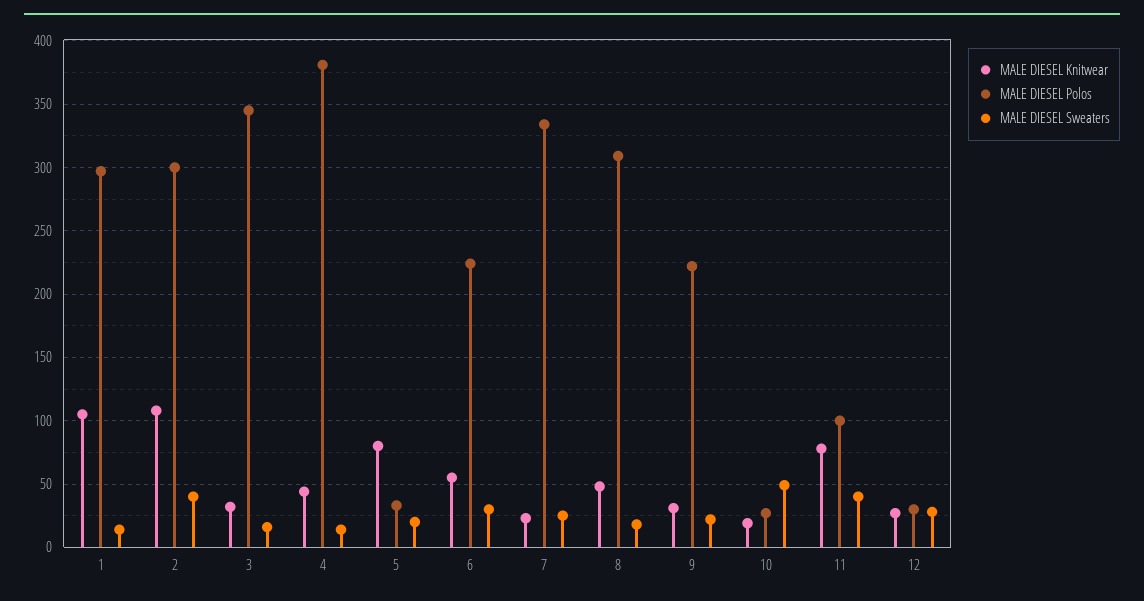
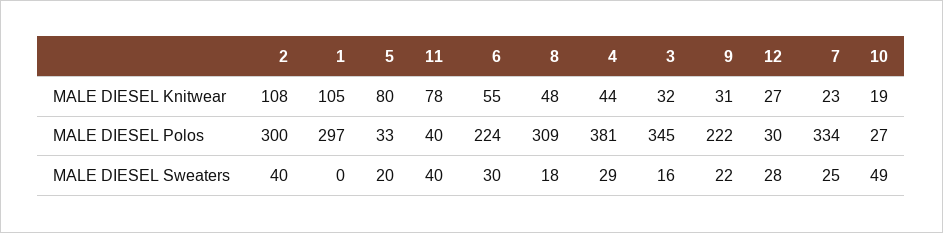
  {
    "MALE DIESEL Knitwear": {
      "1": 105,
      "2": 108,
      "3": 32,
      "4": 44,
      "5": 80,
      "6": 55,
      "7": 23,
      "8": 48,
      "9": 31,
      "10": 19,
      "11": 78,
      "12": 27
    },
    "MALE DIESEL Polos": {
      "1": 297,
      "2": 300,
      "3": 345,
      "4": 381,
      "5": 33,
      "6": 224,
      "7": 334,
      "8": 309,
      "9": 222,
      "10": 27,
-     "11": 100,
+     "11": 40,
      "12": 30
    },
    "MALE DIESEL Sweaters": {
-     "1": 15,
+     "1": 0,
      "2": 40,
      "3": 16,
-     "4": 15,
+     "4": 29,
      "5": 20,
      "6": 30,
      "7": 25,
      "8": 18,
      "9": 22,
      "10": 49,
      "11": 40,
      "12": 28
    }
  }

